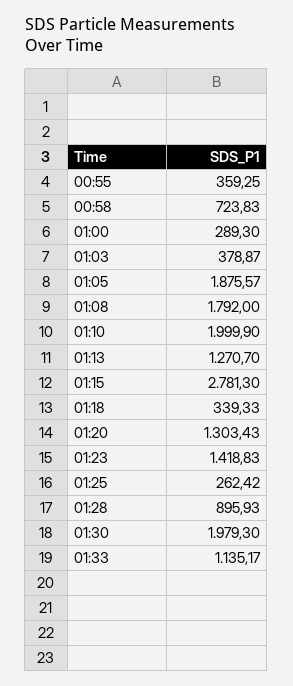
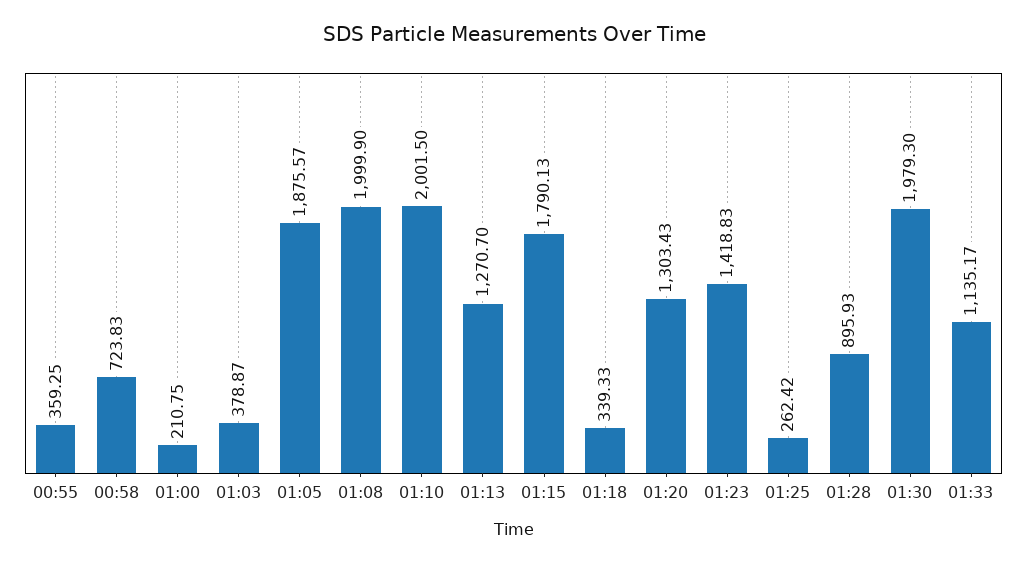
  {
    "00:55": 359.25,
    "00:58": 723.83,
-   "01:00": 289.3,
+   "01:00": 210.75,
    "01:03": 378.87,
    "01:05": 1875.57,
-   "01:08": 1792,
+   "01:08": 1999.9,
-   "01:10": 1999.9,
+   "01:10": 2001.5,
    "01:13": 1270.7,
-   "01:15": 2781.3,
+   "01:15": 1790.13,
    "01:18": 339.33,
    "01:20": 1303.43,
    "01:23": 1418.83,
    "01:25": 262.42,
    "01:28": 895.93,
    "01:30": 1979.3,
    "01:33": 1135.17
  }

